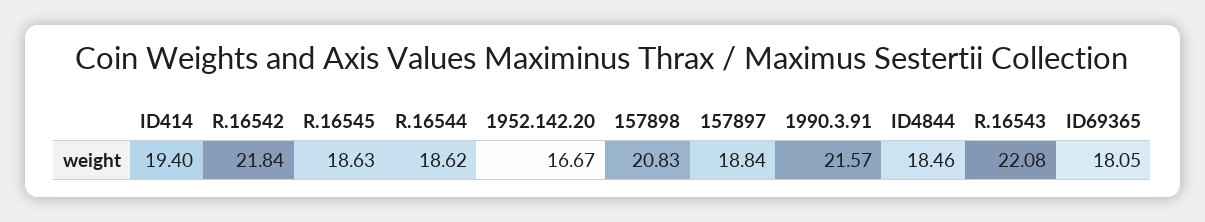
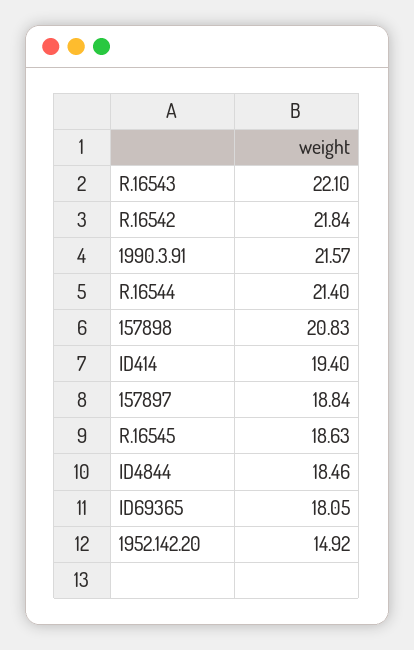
  {
    "ID414": 19.4,
    "R.16542": 21.84,
    "R.16545": 18.63,
-   "R.16544": 18.62,
+   "R.16544": 21.4,
-   "1952.142.20": 16.67,
+   "1952.142.20": 14.92,
    "157898": 20.83,
    "157897": 18.84,
    "1990.3.91": 21.57,
    "ID4844": 18.46,
-   "R.16543": 22.08,
+   "R.16543": 22.1,
    "ID69365": 18.05
  }

